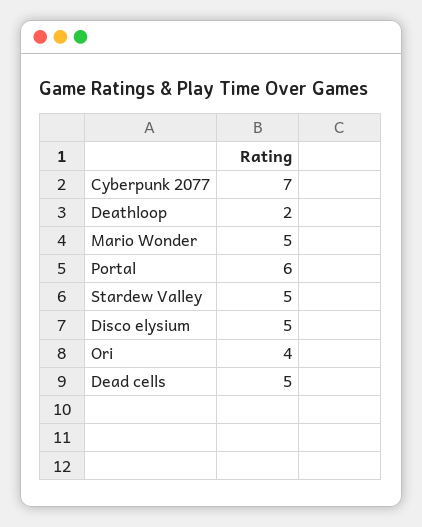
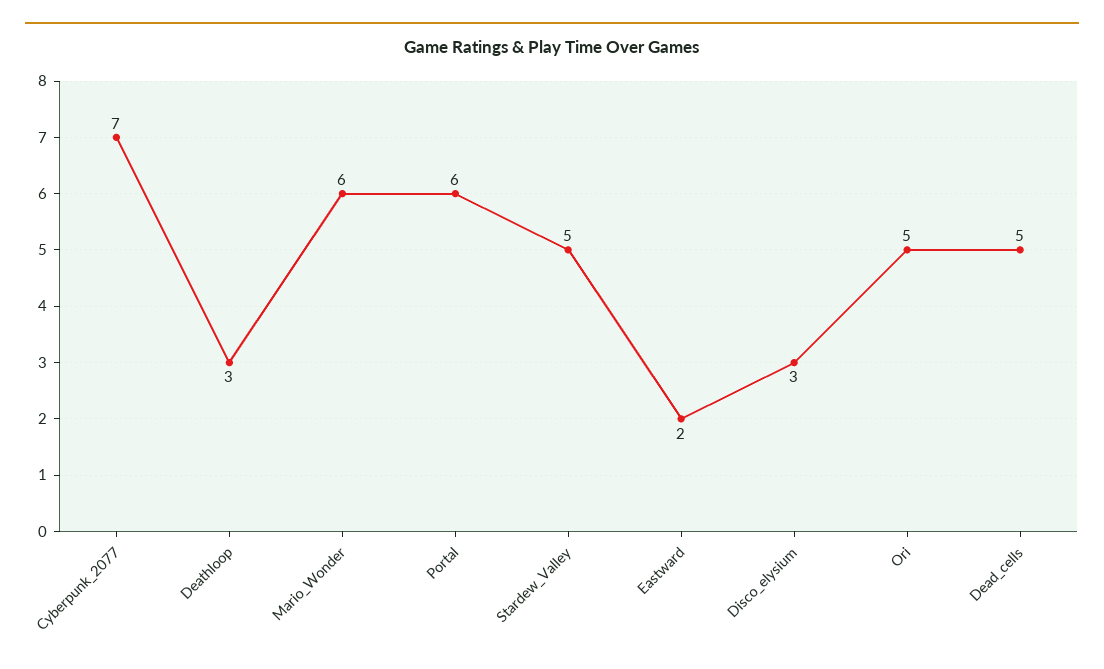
  {
    "Cyberpunk 2077": 7,
-   "Deathloop": 2,
+   "Deathloop": 3,
-   "Mario Wonder": 5,
+   "Mario Wonder": 6,
    "Portal": 6,
    "Stardew Valley": 5,
-   "Disco elysium": 5,
+   "Disco elysium": 3,
-   "Ori": 4,
+   "Ori": 5,
-   "Dead cells": 5
+   "Dead cells": 5,
+   "Eastward": 2
  }

